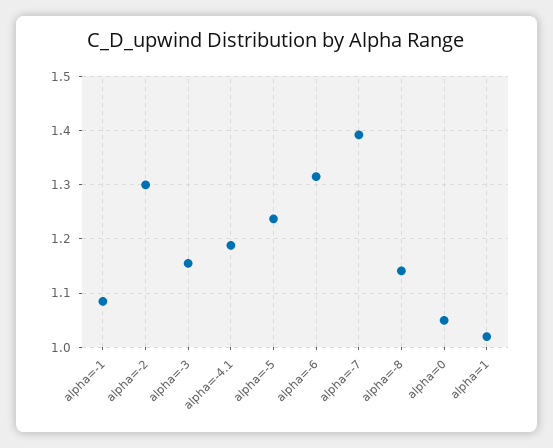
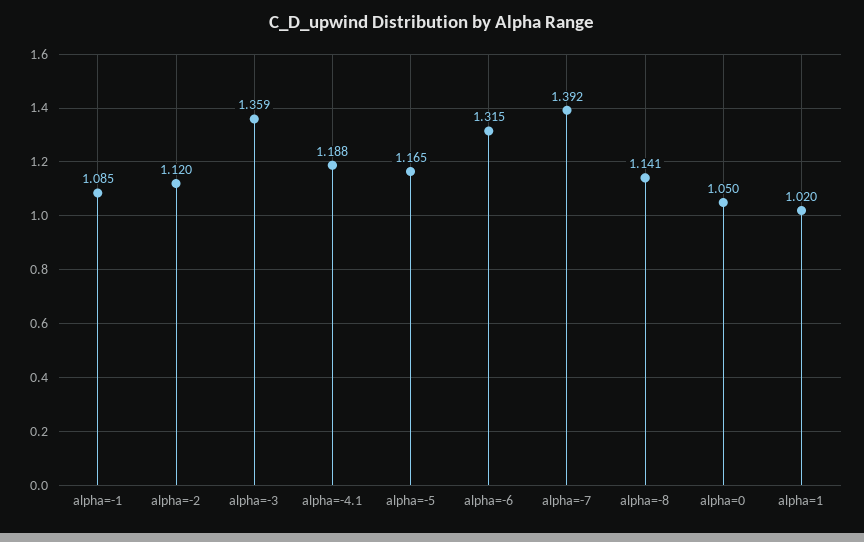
  {
    "alpha=-1": 1.085,
-   "alpha=-2": 1.3,
+   "alpha=-2": 1.12,
-   "alpha=-3": 1.16,
+   "alpha=-3": 1.359,
    "alpha=-4.1": 1.188,
-   "alpha=-5": 1.24,
+   "alpha=-5": 1.165,
    "alpha=-6": 1.315,
    "alpha=-7": 1.392,
    "alpha=-8": 1.141,
    "alpha=0": 1.05,
    "alpha=1": 1.02
  }

